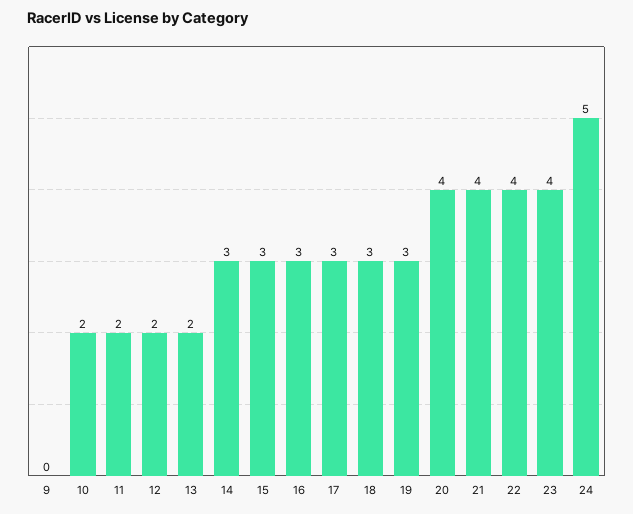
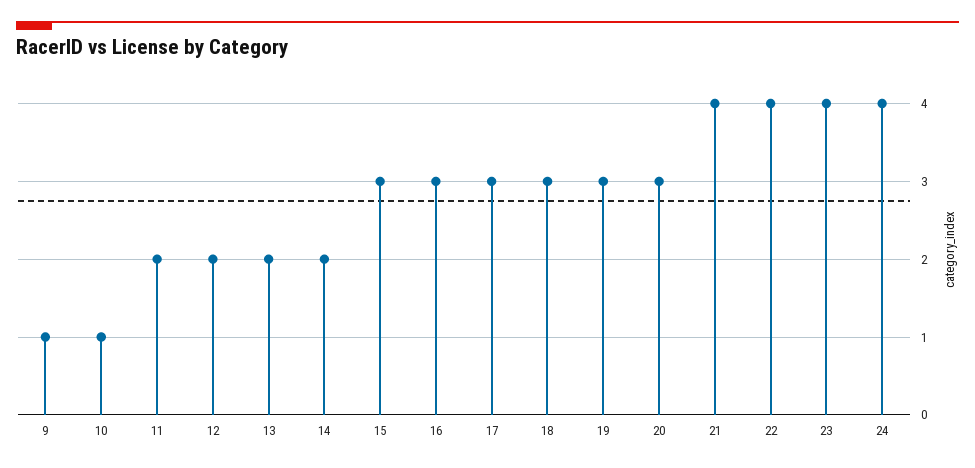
  {
-   "9": 0,
+   "9": 1,
-   "10": 2,
+   "10": 1,
    "11": 2,
    "12": 2,
    "13": 2,
-   "14": 3,
+   "14": 2,
    "15": 3,
    "16": 3,
    "17": 3,
    "18": 3,
    "19": 3,
-   "20": 4,
+   "20": 3,
    "21": 4,
    "22": 4,
    "23": 4,
-   "24": 5
+   "24": 4
  }

